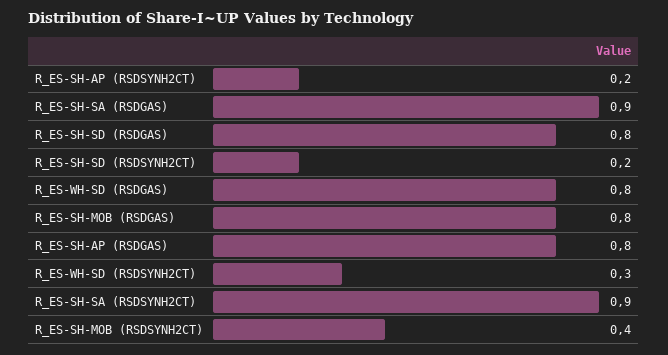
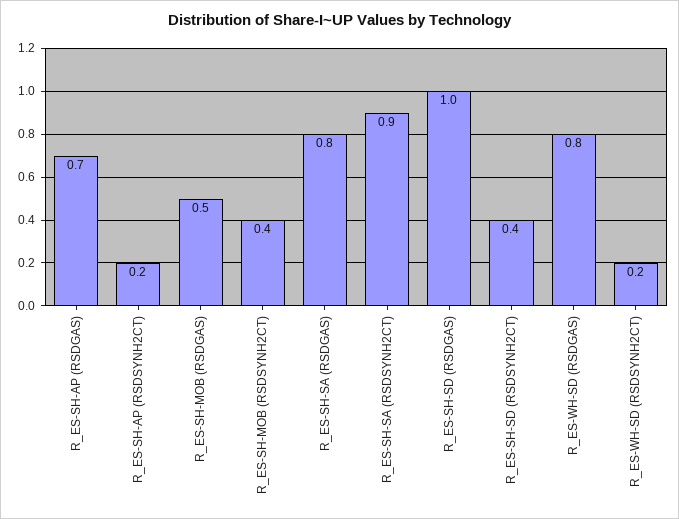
  {
    "R_ES-SH-AP (RSDSYNH2CT)": 0.2,
-   "R_ES-SH-SA (RSDGAS)": 0.9,
+   "R_ES-SH-SA (RSDGAS)": 0.8,
-   "R_ES-SH-SD (RSDGAS)": 0.8,
+   "R_ES-SH-SD (RSDGAS)": 1,
-   "R_ES-SH-SD (RSDSYNH2CT)": 0.2,
+   "R_ES-SH-SD (RSDSYNH2CT)": 0.4,
    "R_ES-WH-SD (RSDGAS)": 0.8,
-   "R_ES-SH-MOB (RSDGAS)": 0.8,
+   "R_ES-SH-MOB (RSDGAS)": 0.5,
-   "R_ES-SH-AP (RSDGAS)": 0.8,
+   "R_ES-SH-AP (RSDGAS)": 0.7,
-   "R_ES-WH-SD (RSDSYNH2CT)": 0.3,
+   "R_ES-WH-SD (RSDSYNH2CT)": 0.2,
    "R_ES-SH-SA (RSDSYNH2CT)": 0.9,
    "R_ES-SH-MOB (RSDSYNH2CT)": 0.4
  }

